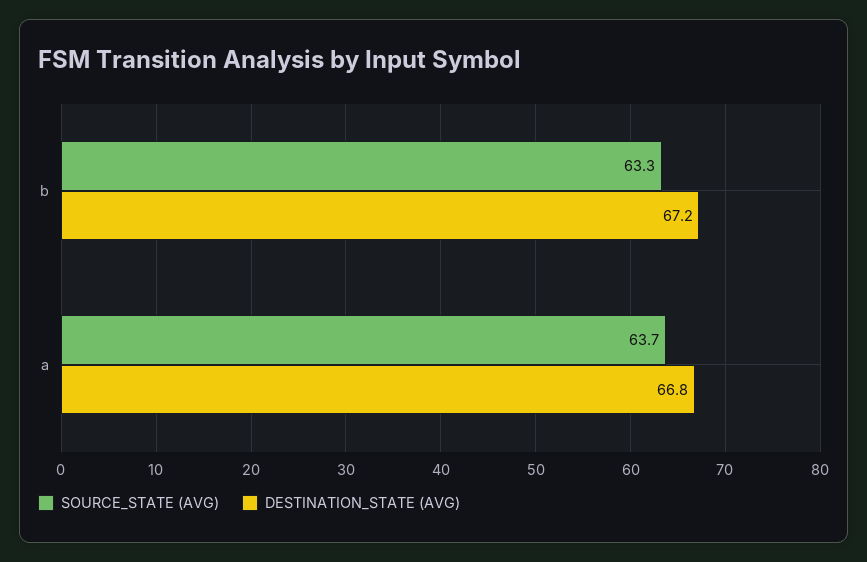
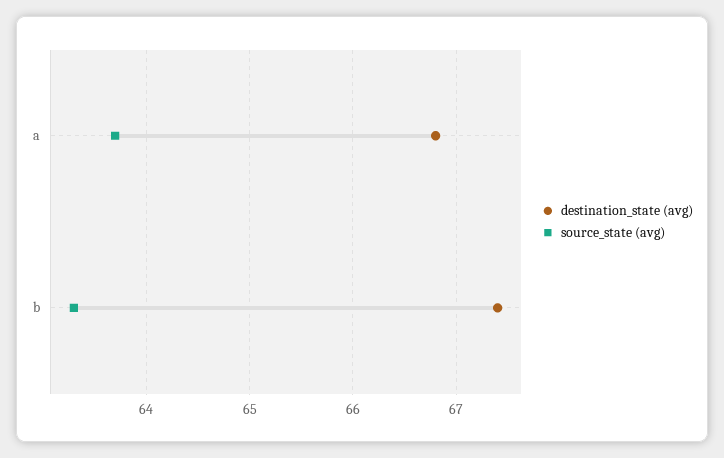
  {
    "SOURCE_STATE (AVG)": {
      "b": 63.3,
      "a": 63.7
    },
    "DESTINATION_STATE (AVG)": {
-     "b": 67.2,
+     "b": 67.4,
      "a": 66.8
    }
  }

